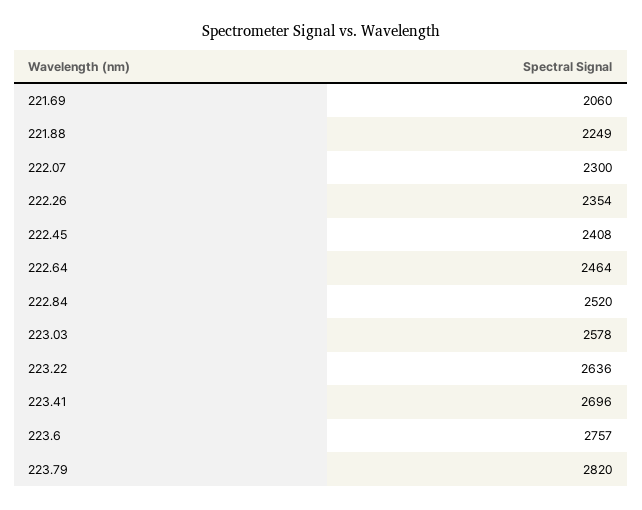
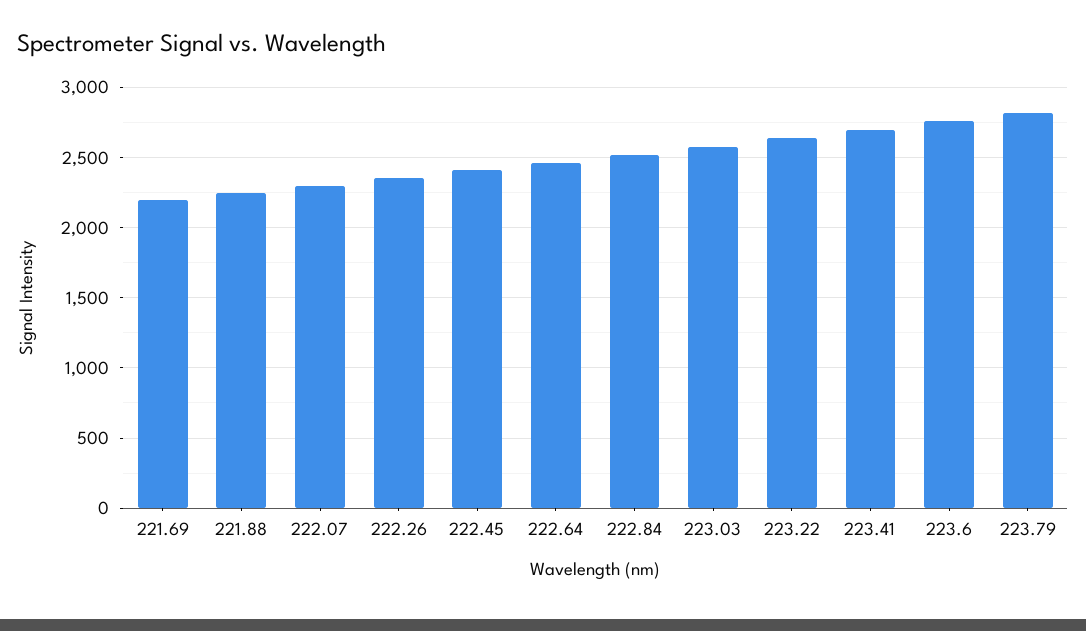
  {
-   "221.69": 2060,
+   "221.69": 2200,
    "221.88": 2249,
    "222.07": 2300,
    "222.26": 2354,
    "222.45": 2408,
    "222.64": 2464,
    "222.84": 2520,
    "223.03": 2578,
    "223.22": 2636,
    "223.41": 2696,
    "223.6": 2757,
    "223.79": 2820
  }

